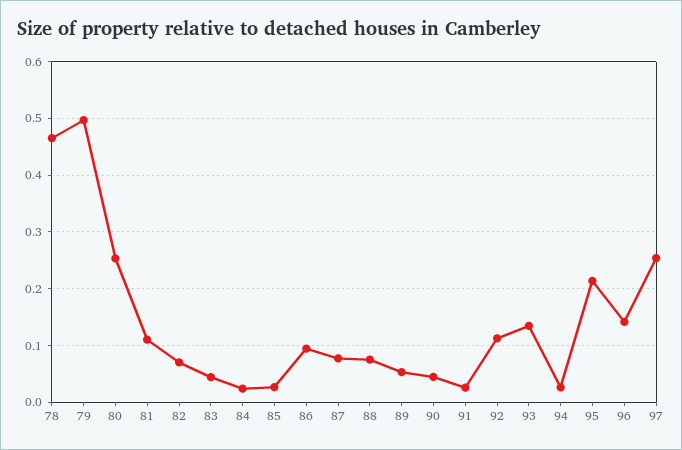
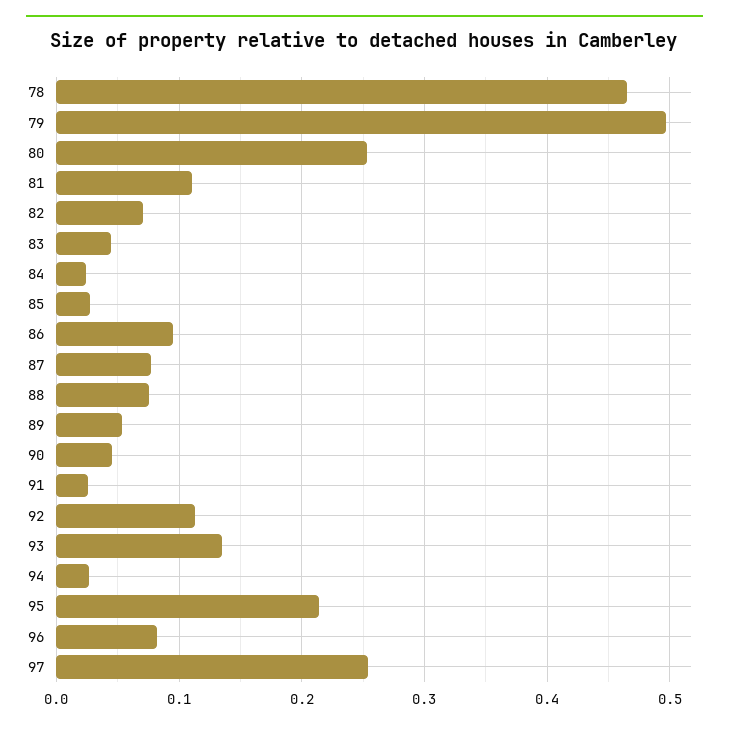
  {
    "78": 0.47,
    "79": 0.5,
    "80": 0.25,
    "81": 0.11,
    "82": 0.07,
    "83": 0.04,
    "84": 0.02,
    "85": 0.03,
    "86": 0.09,
    "87": 0.08,
    "88": 0.08,
    "89": 0.05,
    "90": 0.05,
    "91": 0.03,
    "92": 0.11,
    "93": 0.13,
    "94": 0.03,
    "95": 0.21,
-   "96": 0.14,
+   "96": 0.08,
    "97": 0.25
  }

